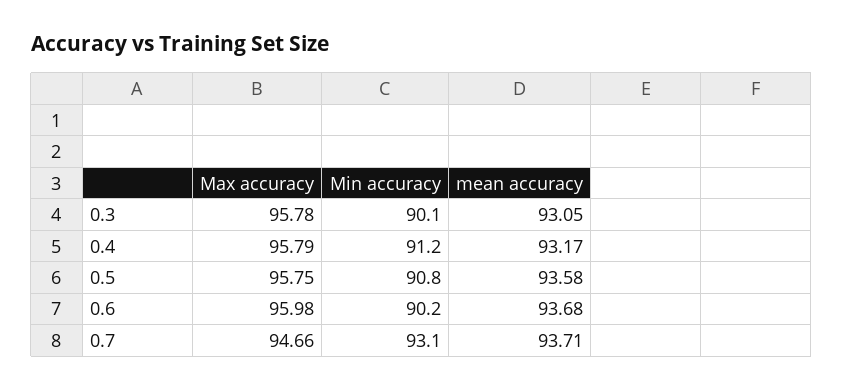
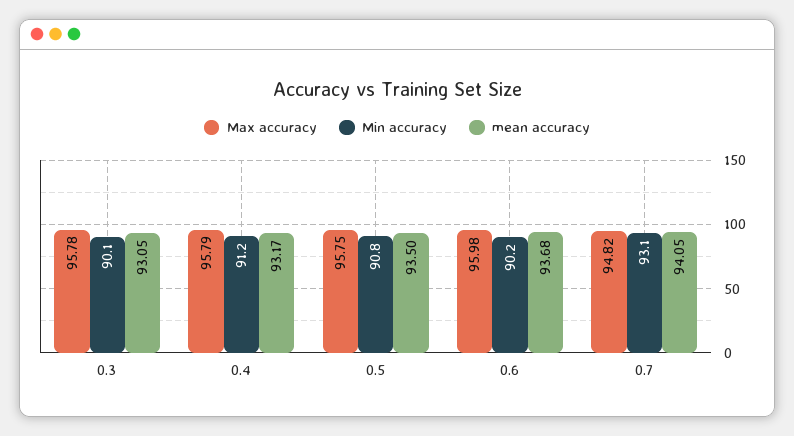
  {
    "Max accuracy": {
      "0.3": 95.78,
      "0.4": 95.79,
      "0.5": 95.75,
      "0.6": 95.98,
-     "0.7": 94.66
+     "0.7": 94.82
    },
    "Min accuracy": {
      "0.3": 90.1,
      "0.4": 91.2,
      "0.5": 90.8,
      "0.6": 90.2,
      "0.7": 93.1
    },
    "mean accuracy": {
      "0.3": 93.05,
      "0.4": 93.17,
-     "0.5": 93.58,
+     "0.5": 93.5,
      "0.6": 93.68,
-     "0.7": 93.71
+     "0.7": 94.05
    }
  }

